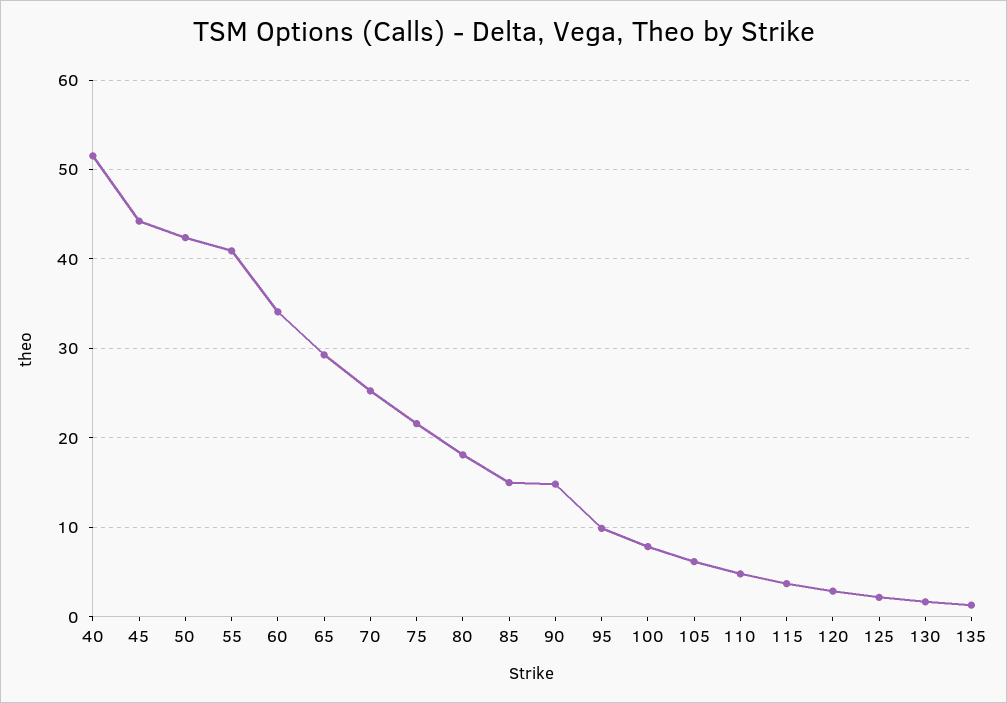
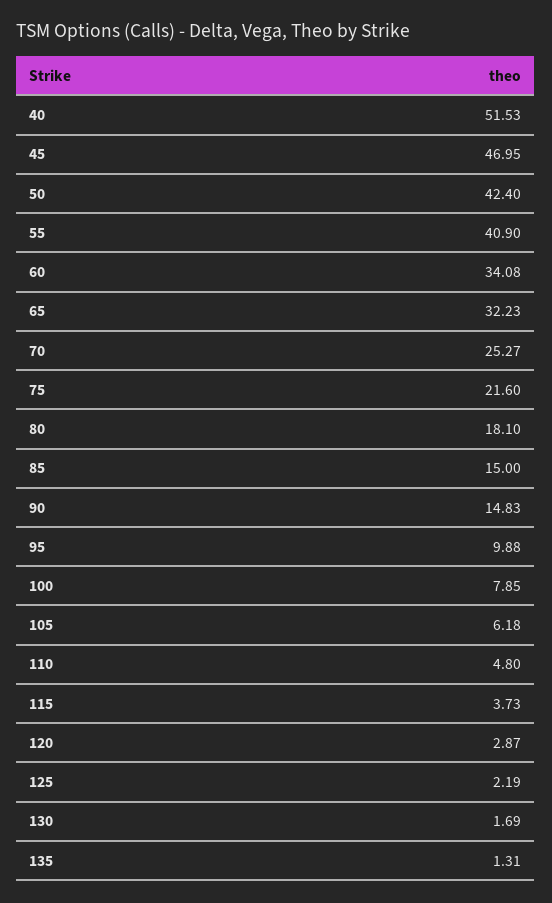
  {
    "40": 51.53,
-   "45": 44,
+   "45": 46.95,
    "50": 42.4,
    "55": 40.9,
    "60": 34.08,
-   "65": 29,
+   "65": 32.23,
    "70": 25.27,
    "75": 21.6,
    "80": 18.1,
    "85": 15,
    "90": 14.83,
    "95": 9.88,
    "100": 7.85,
    "105": 6.18,
    "110": 4.8,
    "115": 3.73,
    "120": 2.87,
    "125": 2.19,
    "130": 1.69,
    "135": 1.31
  }

